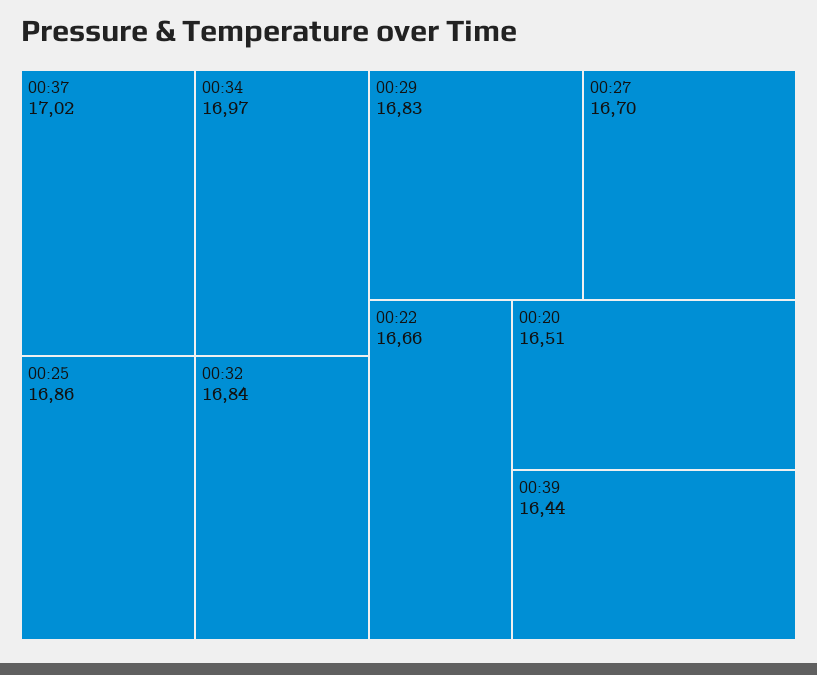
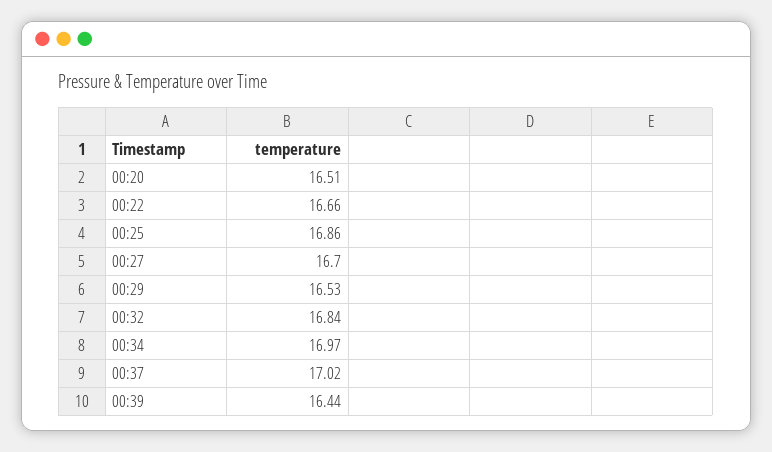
  {
    "00:37": 17.02,
    "00:34": 16.97,
    "00:25": 16.86,
    "00:32": 16.84,
-   "00:29": 16.83,
+   "00:29": 16.53,
    "00:27": 16.7,
    "00:22": 16.66,
    "00:20": 16.51,
    "00:39": 16.44
  }

